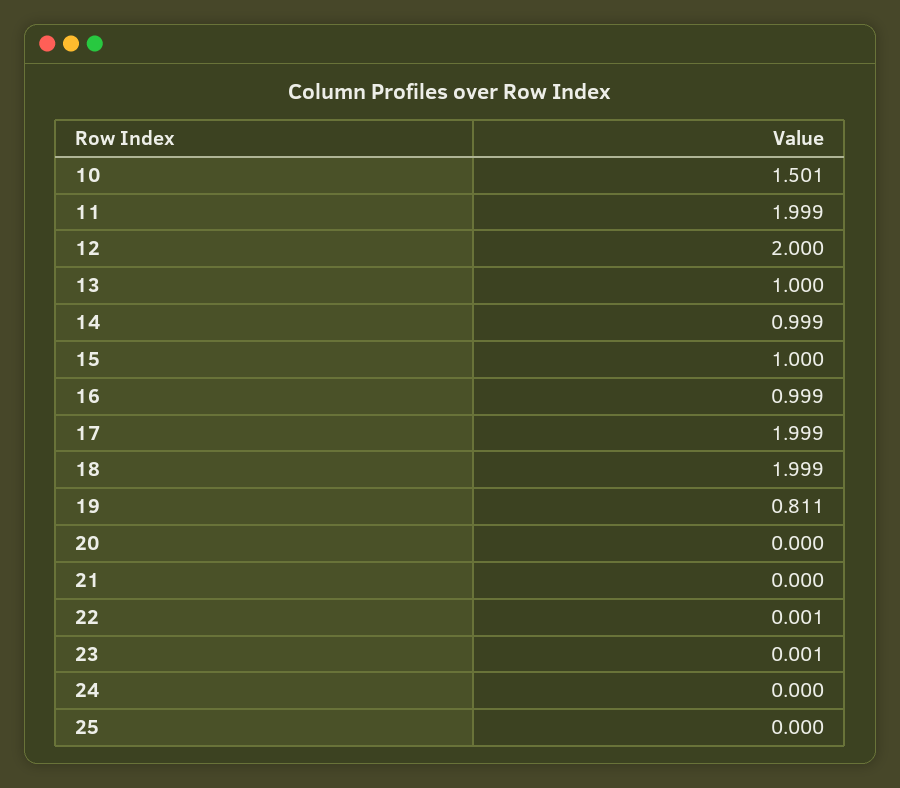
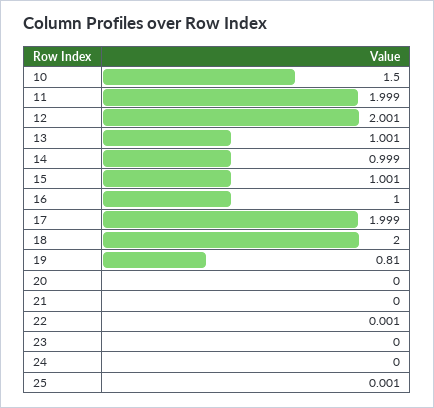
  {
-   "10": 1.501,
+   "10": 1.5,
    "11": 1.999,
-   "12": 2,
+   "12": 2.001,
-   "13": 1,
+   "13": 1.001,
    "14": 0.999,
-   "15": 1,
+   "15": 1.001,
-   "16": 0.999,
+   "16": 1,
    "17": 1.999,
-   "18": 1.999,
+   "18": 2,
-   "19": 0.811,
+   "19": 0.81,
    "20": 0,
    "21": 0,
    "22": 0.001,
-   "23": 0.001,
+   "23": 0,
    "24": 0,
-   "25": 0
+   "25": 0.001
  }

